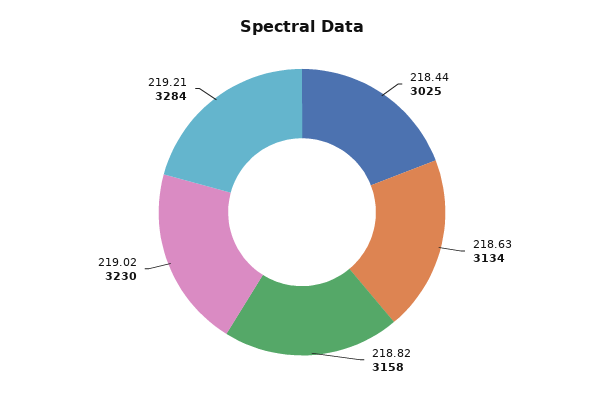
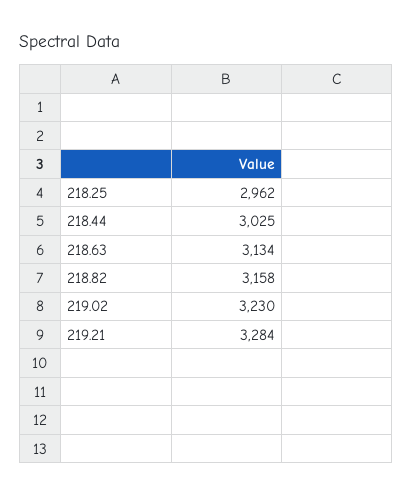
  {
    "218.44": 3025,
    "218.63": 3134,
    "218.82": 3158,
    "219.02": 3230,
-   "219.21": 3284
+   "219.21": 3284,
+   "218.25": 2962
  }

